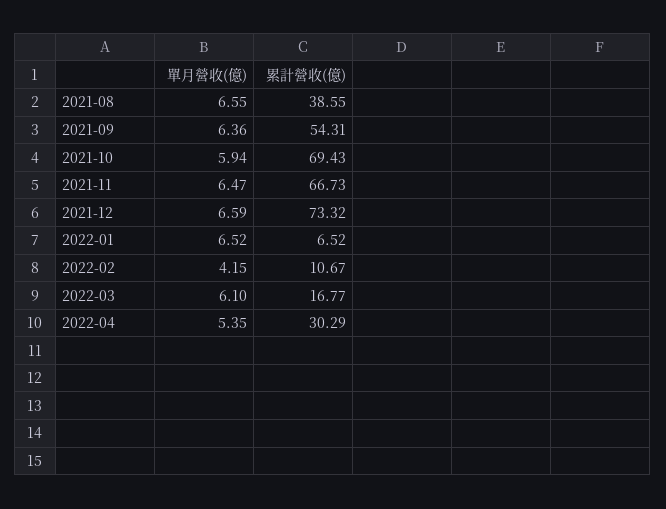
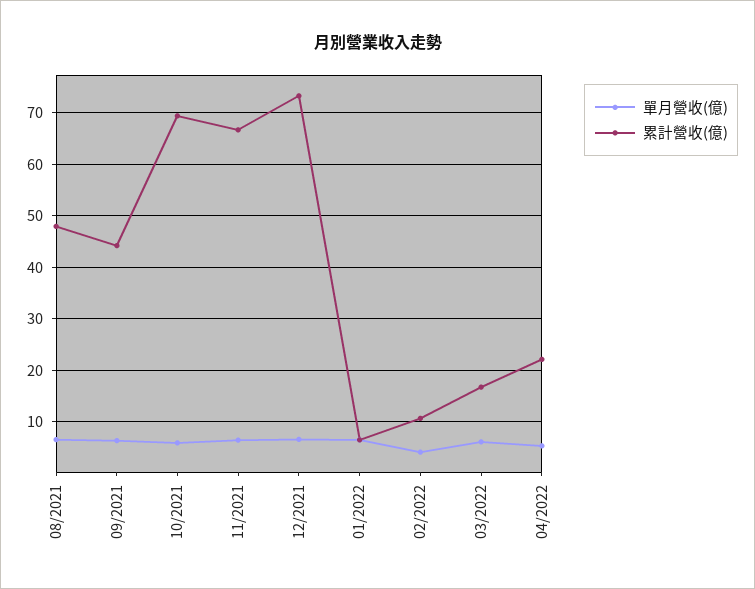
  {
    "單月營收(億)": {
      "2021-08": 6.55,
      "2021-09": 6.36,
      "2021-10": 5.94,
      "2021-11": 6.47,
      "2021-12": 6.59,
      "2022-01": 6.52,
      "2022-02": 4.15,
      "2022-03": 6.1,
      "2022-04": 5.35
    },
    "累計營收(億)": {
-     "2021-08": 38.55,
+     "2021-08": 48,
-     "2021-09": 54.31,
+     "2021-09": 44,
      "2021-10": 69.43,
      "2021-11": 66.73,
      "2021-12": 73.32,
      "2022-01": 6.52,
      "2022-02": 10.67,
      "2022-03": 16.77,
-     "2022-04": 30.29
+     "2022-04": 22
    }
  }

